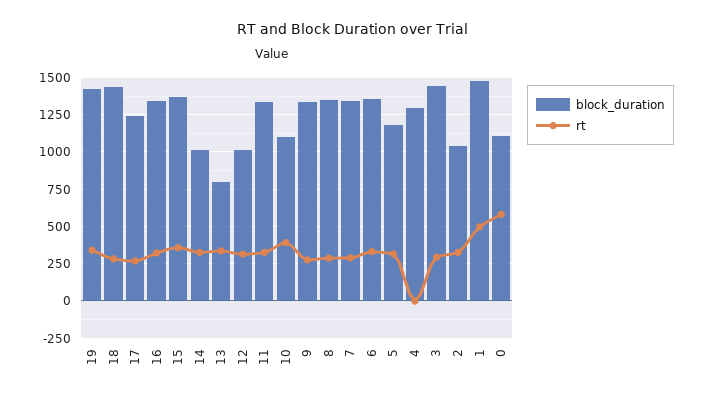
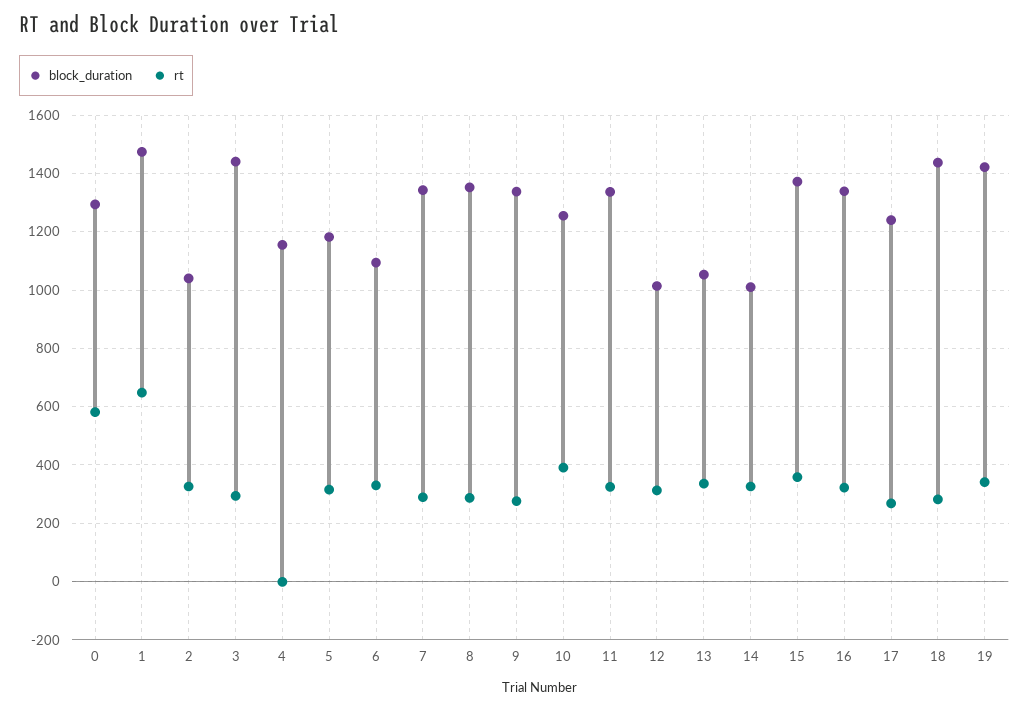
  {
    "block_duration": {
      "19": 1425,
      "18": 1425,
      "17": 1250,
      "16": 1350,
      "15": 1375,
      "14": 1000,
-     "13": 800,
+     "13": 1050,
      "12": 1025,
      "11": 1325,
-     "10": 1100,
+     "10": 1250,
      "9": 1350,
      "8": 1350,
      "7": 1350,
-     "6": 1350,
+     "6": 1100,
      "5": 1175,
-     "4": 1300,
+     "4": 1150,
      "3": 1450,
      "2": 1050,
      "1": 1475,
-     "0": 1100
+     "0": 1300
    },
    "rt": {
      "19": 350,
      "18": 275,
      "17": 275,
      "16": 325,
      "15": 350,
      "14": 325,
      "13": 325,
      "12": 325,
      "11": 325,
      "10": 400,
      "9": 275,
      "8": 275,
      "7": 300,
      "6": 325,
      "5": 325,
      "4": 0,
      "3": 300,
      "2": 325,
-     "1": 500,
+     "1": 650,
      "0": 575
    }
  }

